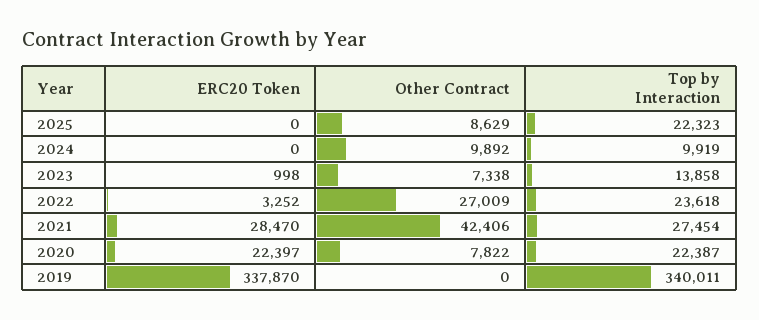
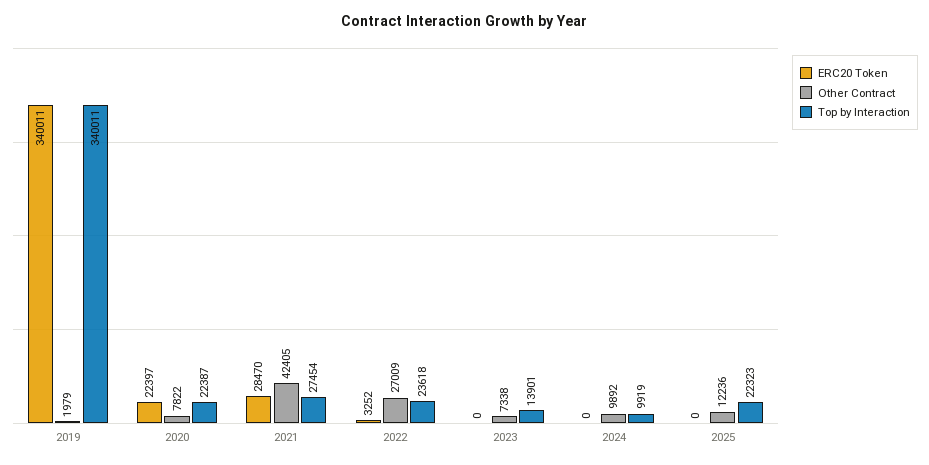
  {
    "ERC20 Token": {
      "2025": 0,
      "2024": 0,
-     "2023": 998,
+     "2023": 0,
      "2022": 3252,
      "2021": 28470,
      "2020": 22397,
-     "2019": 337870
+     "2019": 340011
    },
    "Other Contract": {
-     "2025": 8629,
+     "2025": 12236,
      "2024": 9892,
      "2023": 7338,
      "2022": 27009,
-     "2021": 42406,
+     "2021": 42405,
      "2020": 7822,
-     "2019": 0
+     "2019": 1979
    },
    "Top by Interaction": {
      "2025": 22323,
      "2024": 9919,
-     "2023": 13858,
+     "2023": 13901,
      "2022": 23618,
      "2021": 27454,
      "2020": 22387,
      "2019": 340011
    }
  }

